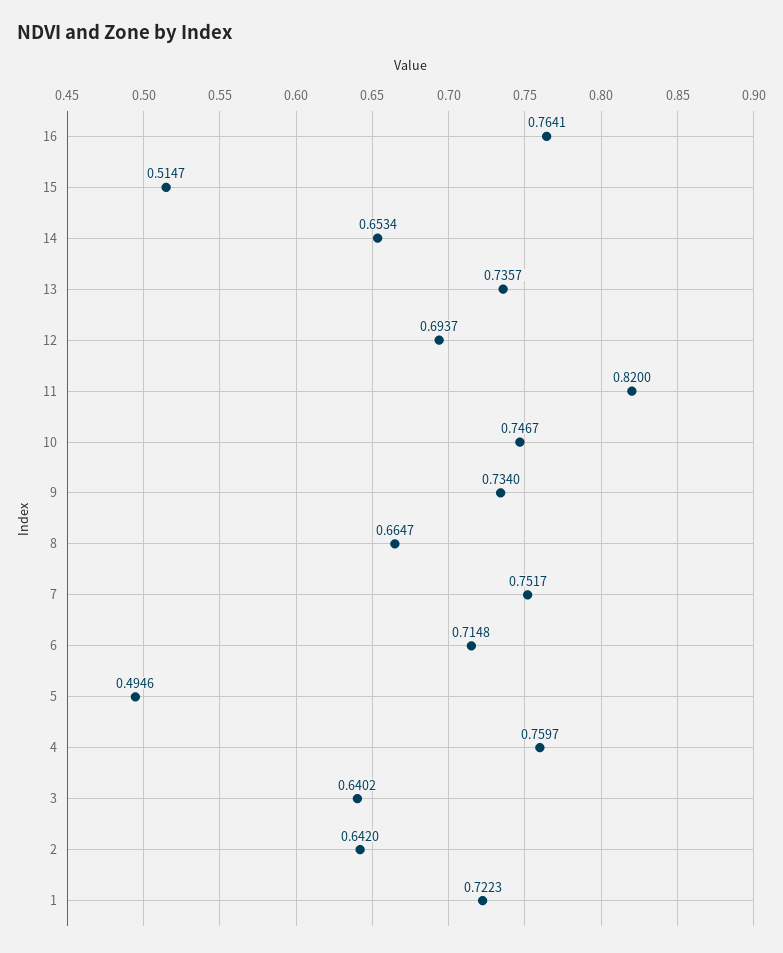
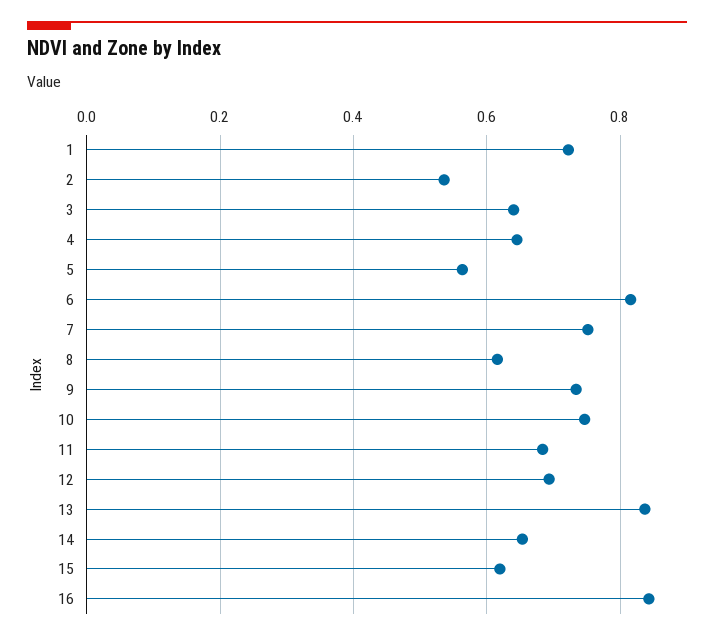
  {
-   "16": 0.7641,
+   "16": 0.84,
-   "15": 0.5147,
+   "15": 0.62,
    "14": 0.6534,
-   "13": 0.7357,
+   "13": 0.84,
    "12": 0.6937,
-   "11": 0.82,
+   "11": 0.68,
    "10": 0.7467,
    "9": 0.734,
-   "8": 0.6647,
+   "8": 0.62,
    "7": 0.7517,
-   "6": 0.7148,
+   "6": 0.82,
-   "5": 0.4946,
+   "5": 0.56,
-   "4": 0.7597,
+   "4": 0.64,
    "3": 0.6402,
-   "2": 0.642,
+   "2": 0.54,
    "1": 0.7223
  }

